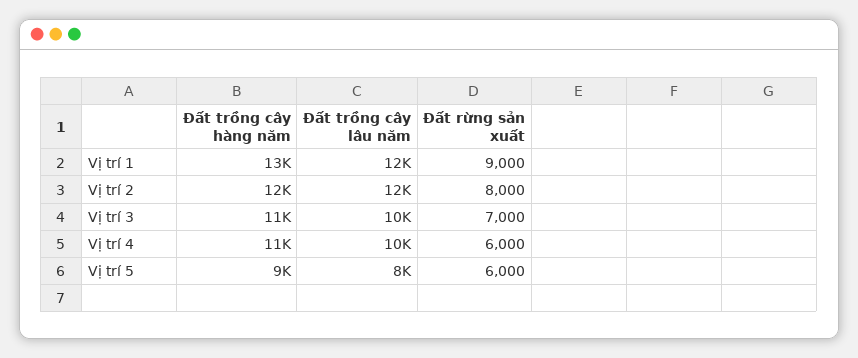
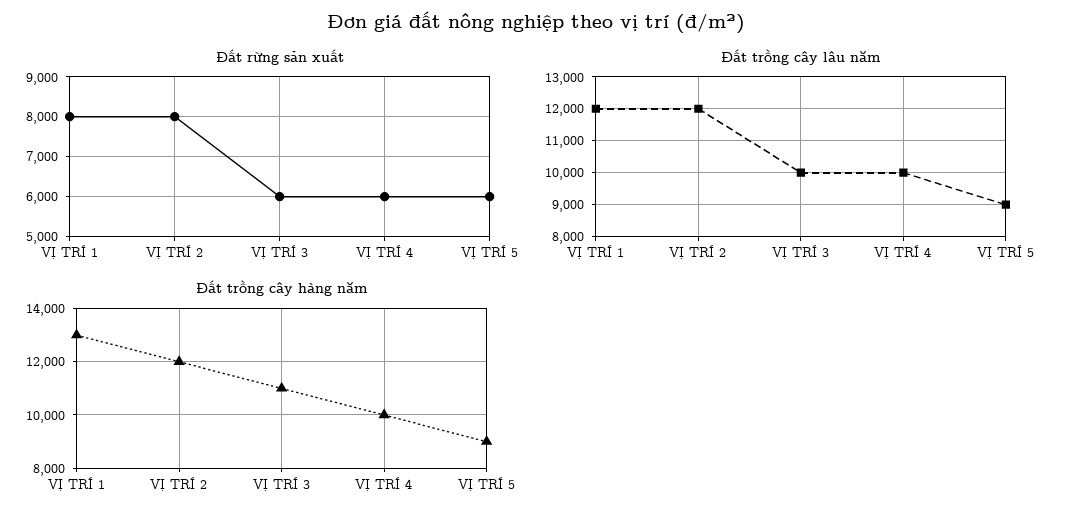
  {
    "Đất trồng cây hàng năm": {
      "Vị trí 1": 13000,
      "Vị trí 2": 12000,
      "Vị trí 3": 11000,
-     "Vị trí 4": 11000,
+     "Vị trí 4": 10000,
      "Vị trí 5": 9000
    },
    "Đất trồng cây lâu năm": {
      "Vị trí 1": 12000,
      "Vị trí 2": 12000,
      "Vị trí 3": 10000,
      "Vị trí 4": 10000,
-     "Vị trí 5": 8000
+     "Vị trí 5": 9000
    },
    "Đất rừng sản xuất": {
-     "Vị trí 1": 9000,
+     "Vị trí 1": 8000,
      "Vị trí 2": 8000,
-     "Vị trí 3": 7000,
+     "Vị trí 3": 6000,
      "Vị trí 4": 6000,
      "Vị trí 5": 6000
    }
  }

